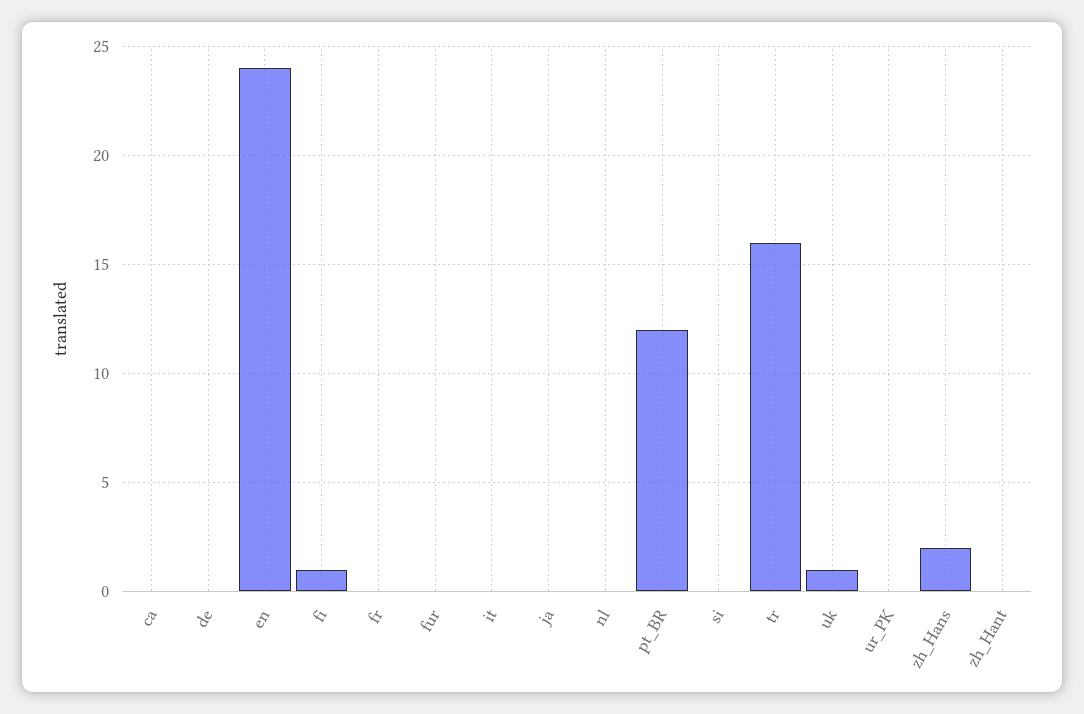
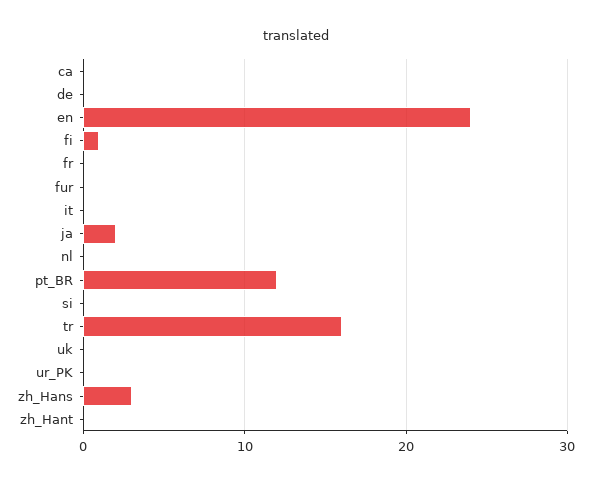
  {
    "ca": 0,
    "de": 0,
    "en": 24,
    "fi": 1,
    "fr": 0,
    "fur": 0,
    "it": 0,
-   "ja": 0,
+   "ja": 2,
    "nl": 0,
    "pt_BR": 12,
    "si": 0,
    "tr": 16,
-   "uk": 1,
+   "uk": 0,
    "ur_PK": 0,
-   "zh_Hans": 2,
+   "zh_Hans": 3,
    "zh_Hant": 0
  }

